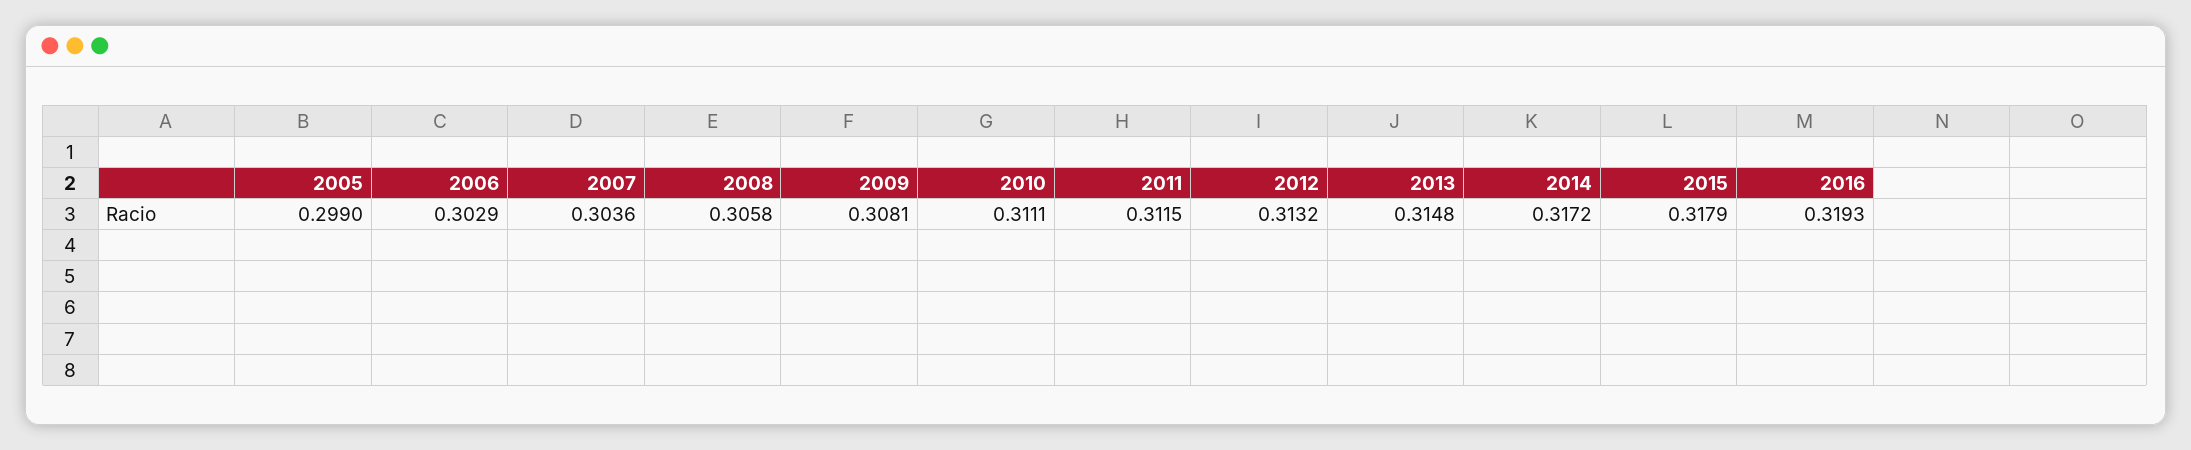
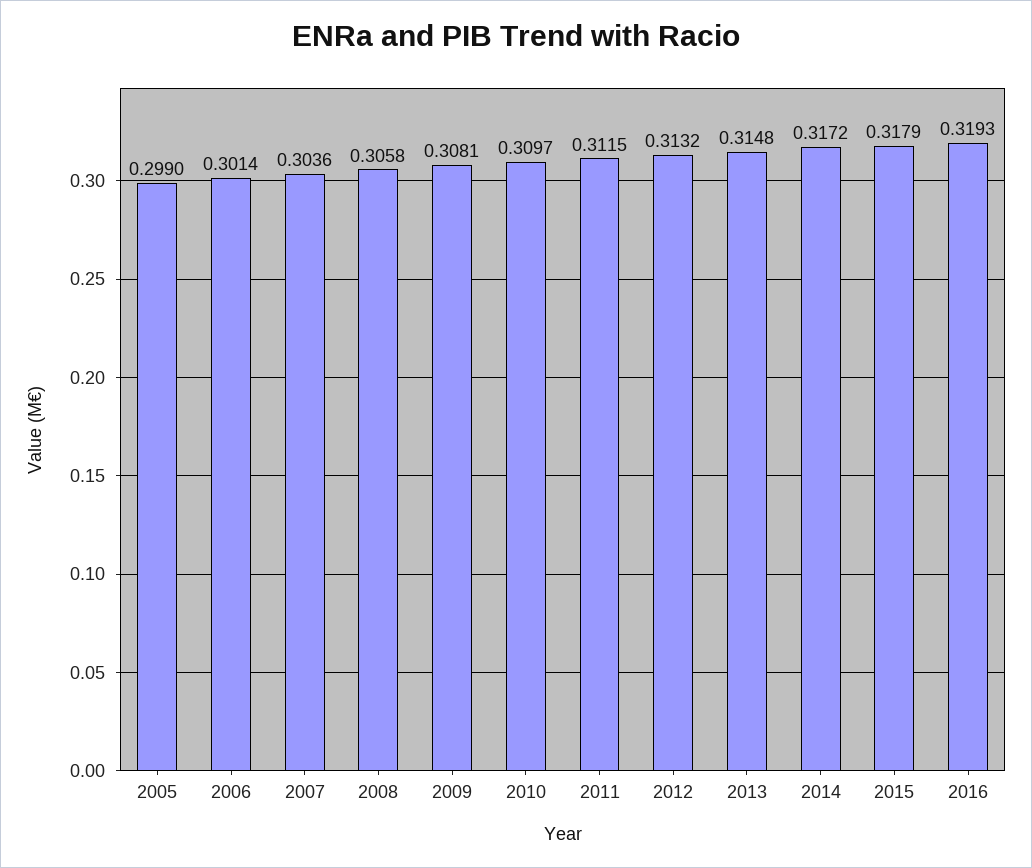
  {
    "2005": 0.299,
-   "2006": 0.3029,
+   "2006": 0.3014,
    "2007": 0.3036,
    "2008": 0.3058,
    "2009": 0.3081,
-   "2010": 0.3111,
+   "2010": 0.3097,
    "2011": 0.3115,
    "2012": 0.3132,
    "2013": 0.3148,
    "2014": 0.3172,
    "2015": 0.3179,
    "2016": 0.3193
  }

